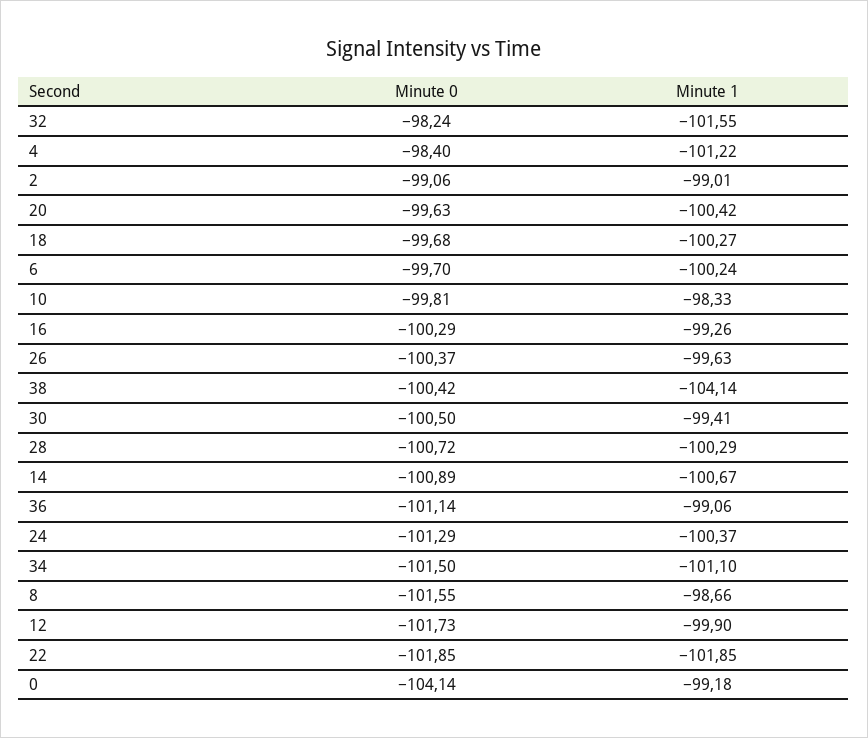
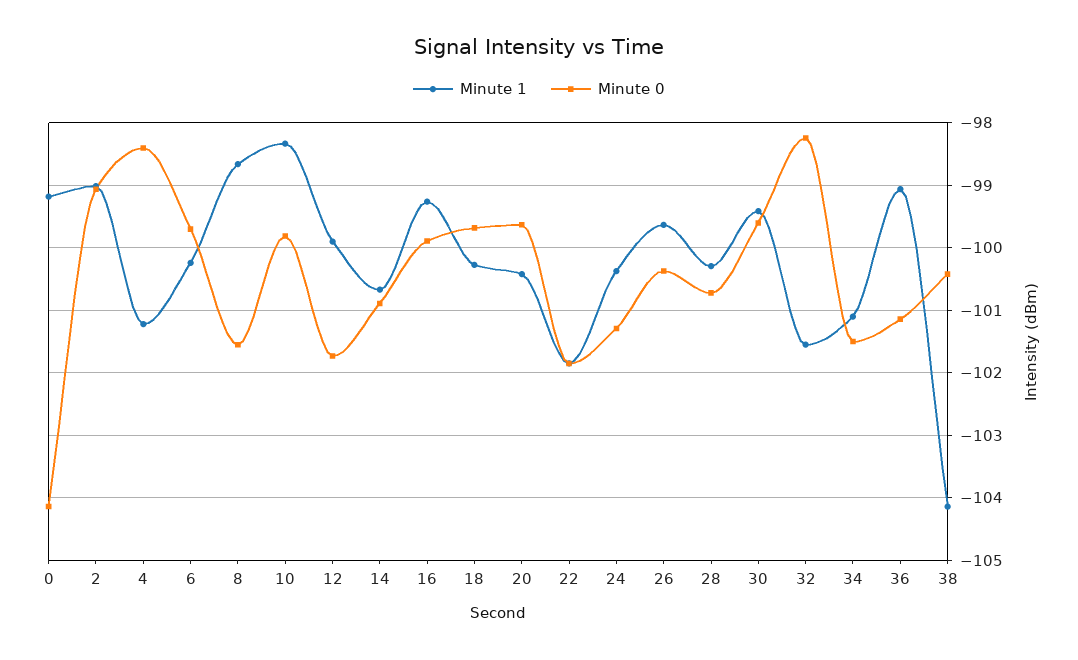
  {
    "Minute 0": {
      "32": -98.24,
      "4": -98.4,
      "2": -99.06,
      "20": -99.63,
      "18": -99.68,
      "6": -99.7,
      "10": -99.81,
-     "16": -100.29,
+     "16": -99.9,
      "26": -100.37,
      "38": -100.42,
-     "30": -100.5,
+     "30": -99.6,
      "28": -100.72,
      "14": -100.89,
      "36": -101.14,
      "24": -101.29,
      "34": -101.5,
      "8": -101.55,
      "12": -101.73,
      "22": -101.85,
      "0": -104.14
    },
    "Minute 1": {
      "32": -101.55,
      "4": -101.22,
      "2": -99.01,
      "20": -100.42,
      "18": -100.27,
      "6": -100.24,
      "10": -98.33,
      "16": -99.26,
      "26": -99.63,
      "38": -104.14,
      "30": -99.41,
      "28": -100.29,
      "14": -100.67,
      "36": -99.06,
      "24": -100.37,
      "34": -101.1,
      "8": -98.66,
      "12": -99.9,
      "22": -101.85,
      "0": -99.18
    }
  }

